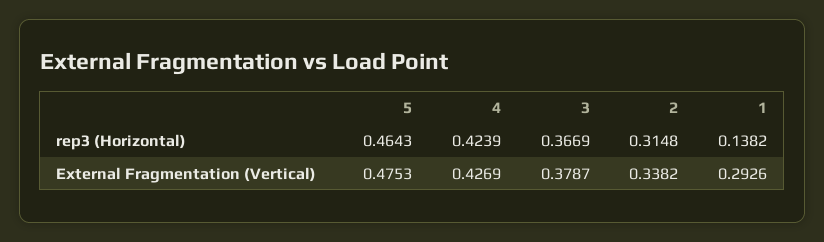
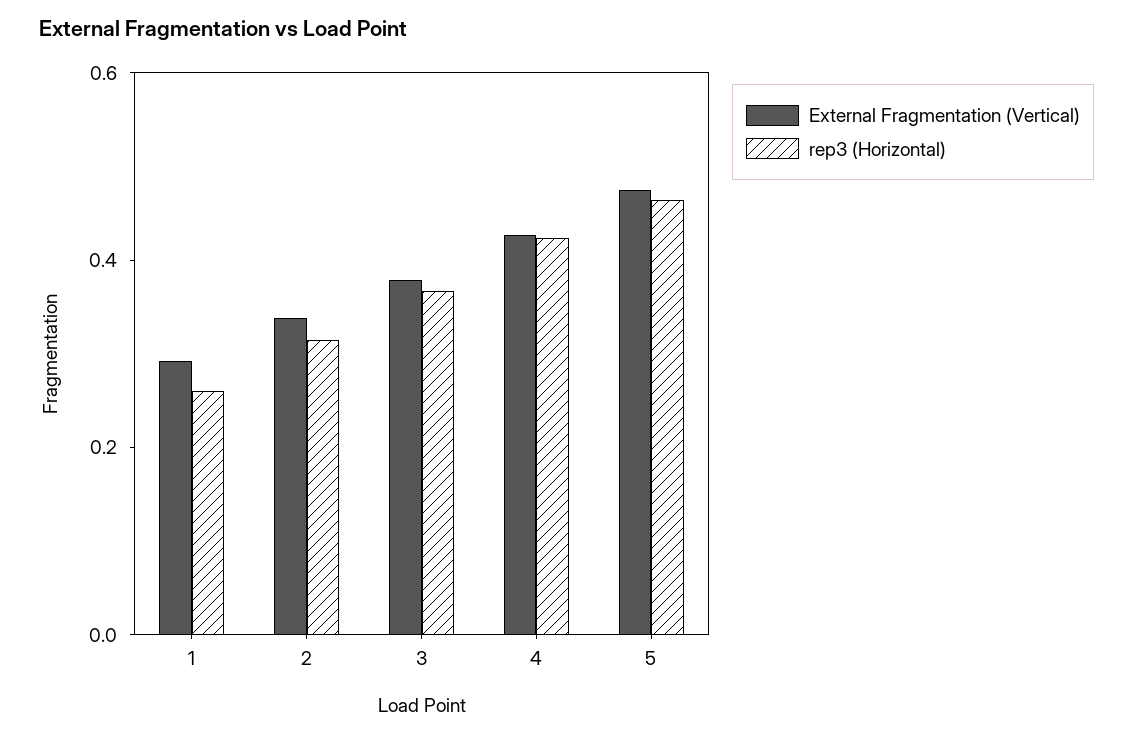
  {
    "rep3 (Horizontal)": {
      "5": 0.4643,
      "4": 0.4239,
      "3": 0.3669,
      "2": 0.3148,
-     "1": 0.1382
+     "1": 0.25
    },
    "External Fragmentation (Vertical)": {
      "5": 0.4753,
      "4": 0.4269,
      "3": 0.3787,
      "2": 0.3382,
      "1": 0.2926
    }
  }

